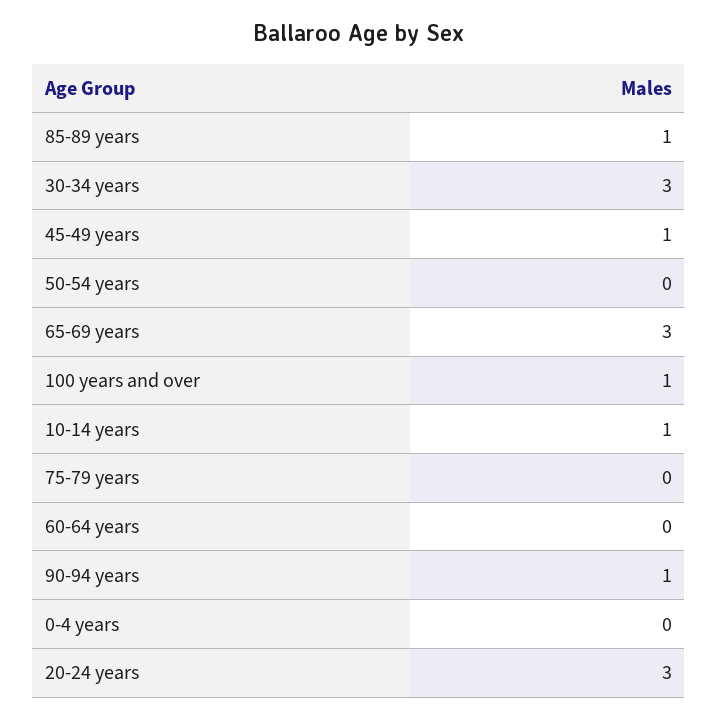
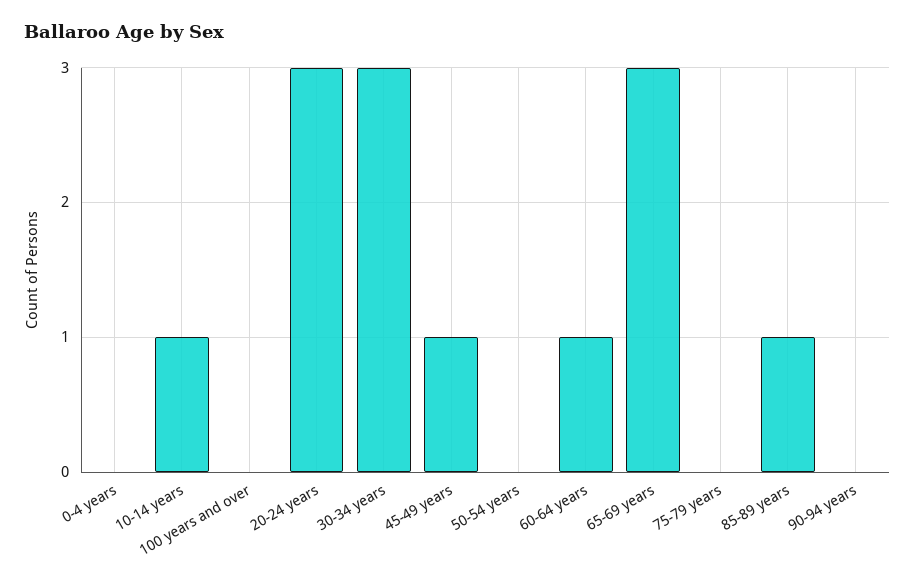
  {
    "85-89 years": 1,
    "30-34 years": 3,
    "45-49 years": 1,
    "50-54 years": 0,
    "65-69 years": 3,
-   "100 years and over": 1,
+   "100 years and over": 0,
    "10-14 years": 1,
    "75-79 years": 0,
-   "60-64 years": 0,
+   "60-64 years": 1,
-   "90-94 years": 1,
+   "90-94 years": 0,
    "0-4 years": 0,
    "20-24 years": 3
  }

